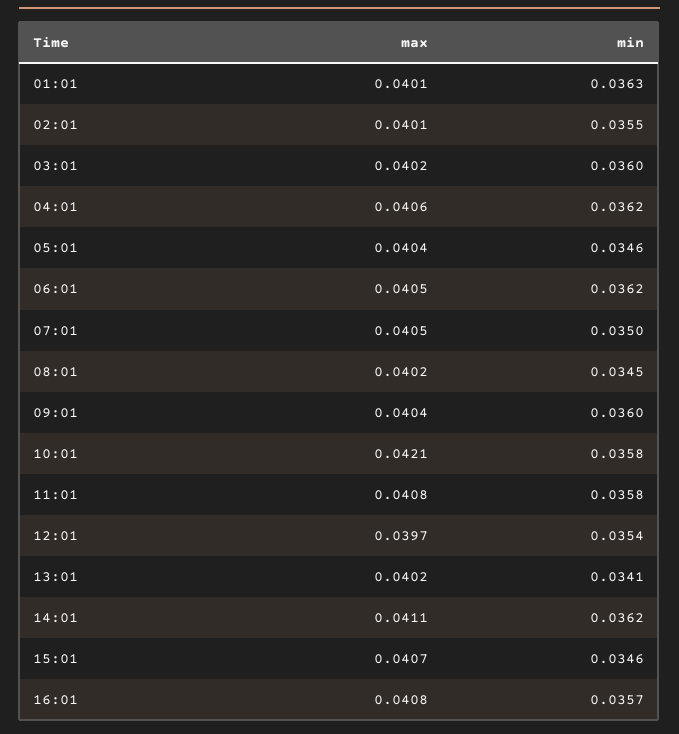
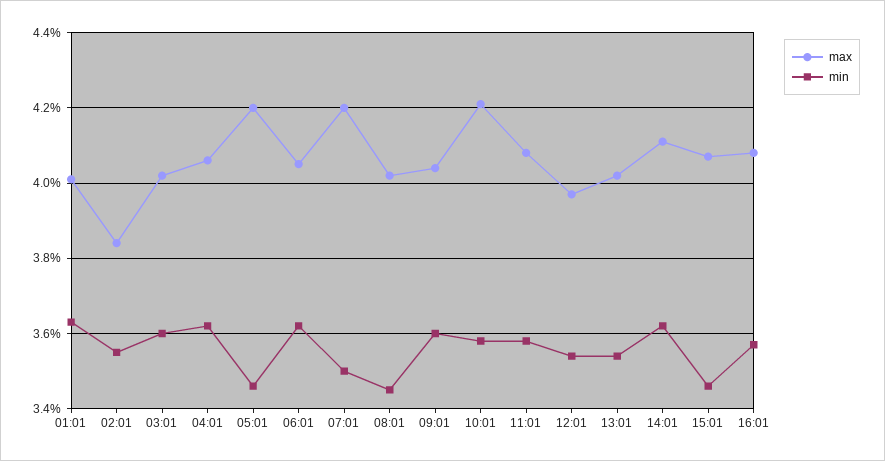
  {
    "max": {
      "01:01": 0.0401,
-     "02:01": 0.0401,
+     "02:01": 0.0385,
      "03:01": 0.0402,
      "04:01": 0.0406,
-     "05:01": 0.0404,
+     "05:01": 0.042,
      "06:01": 0.0405,
-     "07:01": 0.0405,
+     "07:01": 0.042,
      "08:01": 0.0402,
      "09:01": 0.0404,
      "10:01": 0.0421,
      "11:01": 0.0408,
      "12:01": 0.0397,
      "13:01": 0.0402,
      "14:01": 0.0411,
      "15:01": 0.0407,
      "16:01": 0.0408
    },
    "min": {
      "01:01": 0.0363,
      "02:01": 0.0355,
      "03:01": 0.036,
      "04:01": 0.0362,
      "05:01": 0.0346,
      "06:01": 0.0362,
      "07:01": 0.035,
      "08:01": 0.0345,
      "09:01": 0.036,
      "10:01": 0.0358,
      "11:01": 0.0358,
      "12:01": 0.0354,
-     "13:01": 0.0341,
+     "13:01": 0.0355,
      "14:01": 0.0362,
      "15:01": 0.0346,
      "16:01": 0.0357
    }
  }

